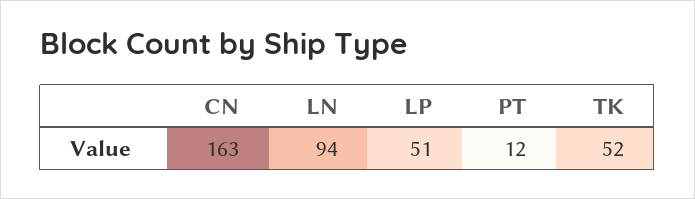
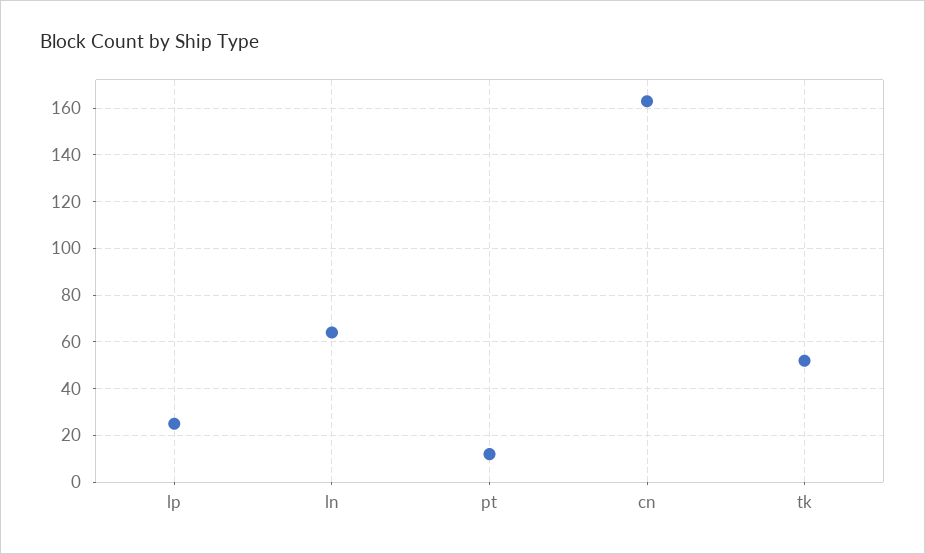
  {
    "CN": 163,
-   "LN": 94,
+   "LN": 65,
-   "LP": 51,
+   "LP": 25,
    "PT": 12,
    "TK": 52
  }

